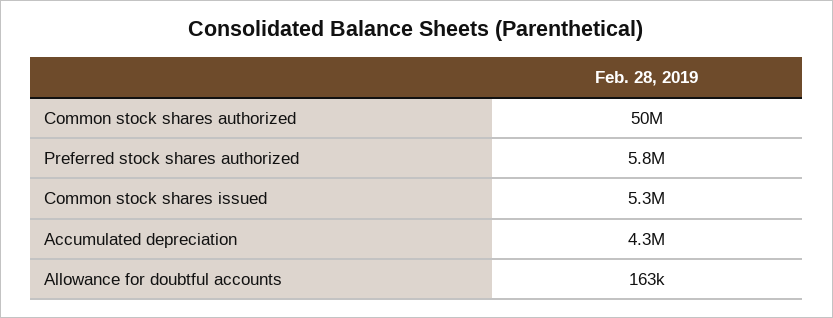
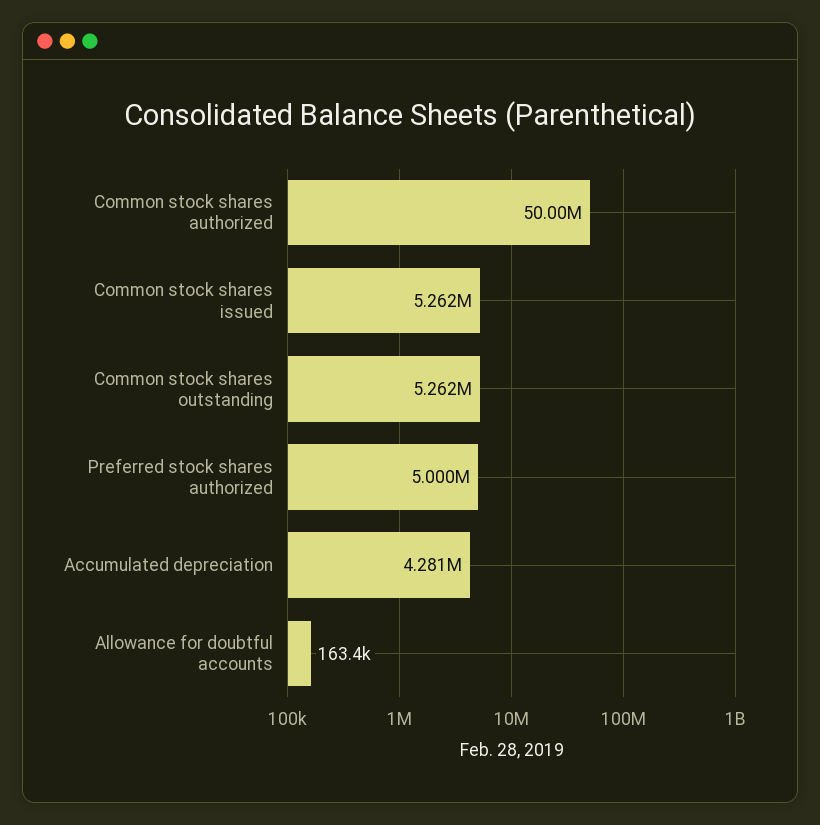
  {
    "Common stock shares authorized": 50000000,
-   "Preferred stock shares authorized": 5800000,
+   "Preferred stock shares authorized": 5000000,
    "Common stock shares issued": 5262000,
    "Accumulated depreciation": 4281000,
-   "Allowance for doubtful accounts": 163400
+   "Allowance for doubtful accounts": 163400,
+   "Common stock shares outstanding": 5262000
  }

